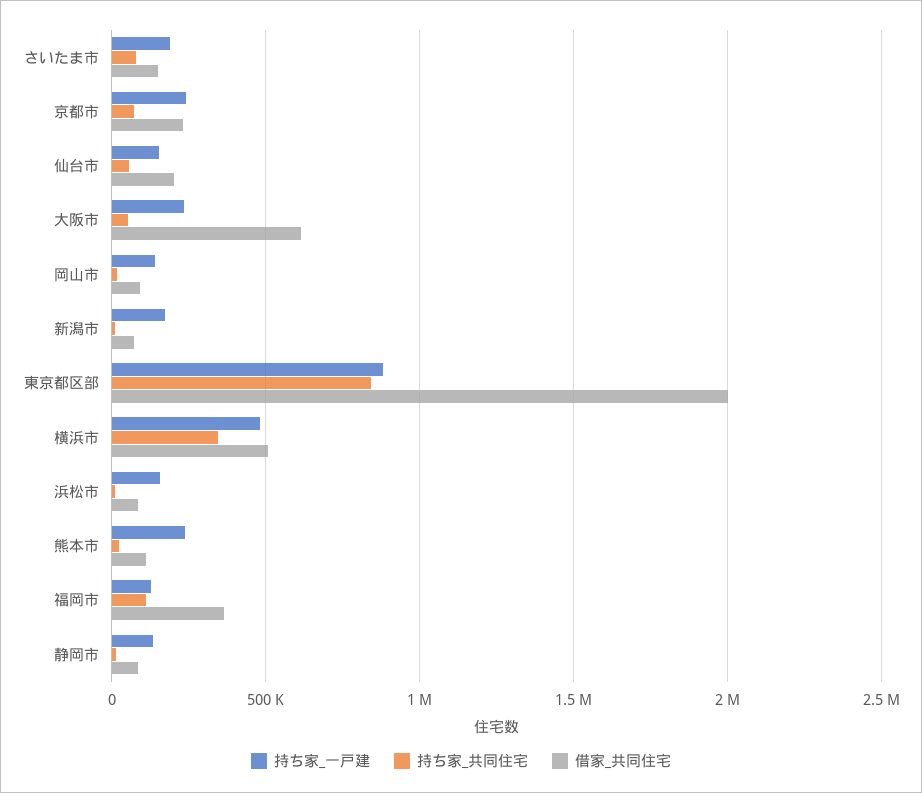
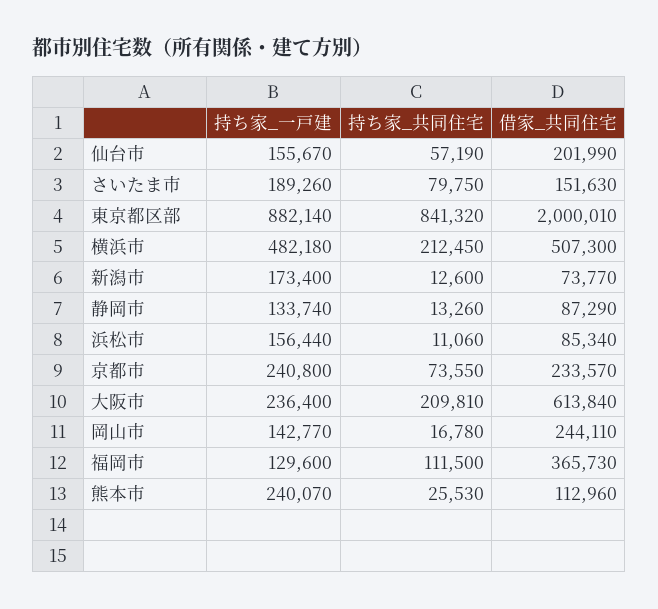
  {
    "持ち家_一戸建": {
      "さいたま市": 189260,
      "京都市": 240800,
      "仙台市": 155670,
      "大阪市": 236400,
      "岡山市": 142770,
      "新潟市": 173400,
      "東京都区部": 882140,
      "横浜市": 482180,
      "浜松市": 156440,
      "熊本市": 240070,
      "福岡市": 129600,
      "静岡市": 133740
    },
    "持ち家_共同住宅": {
      "さいたま市": 79750,
      "京都市": 73550,
      "仙台市": 57190,
-     "大阪市": 50000,
+     "大阪市": 209810,
      "岡山市": 16780,
      "新潟市": 12600,
      "東京都区部": 841320,
-     "横浜市": 350000,
+     "横浜市": 212450,
      "浜松市": 11060,
      "熊本市": 25530,
      "福岡市": 111500,
      "静岡市": 13260
    },
    "借家_共同住宅": {
      "さいたま市": 151630,
      "京都市": 233570,
      "仙台市": 201990,
      "大阪市": 613840,
-     "岡山市": 100000,
+     "岡山市": 244110,
      "新潟市": 73770,
      "東京都区部": 2000010,
      "横浜市": 507300,
      "浜松市": 85340,
      "熊本市": 112960,
      "福岡市": 365730,
      "静岡市": 87290
    }
  }

